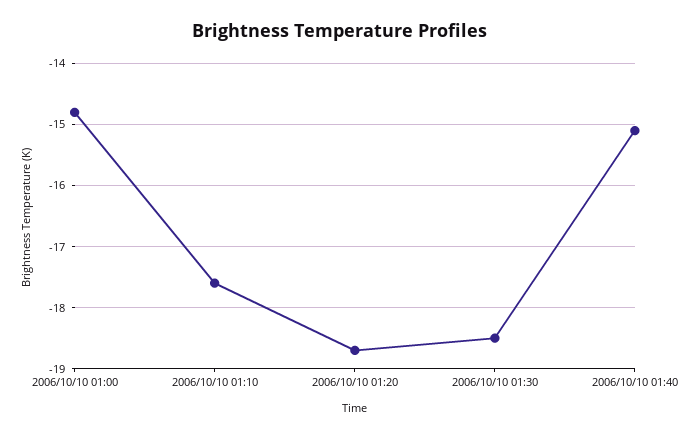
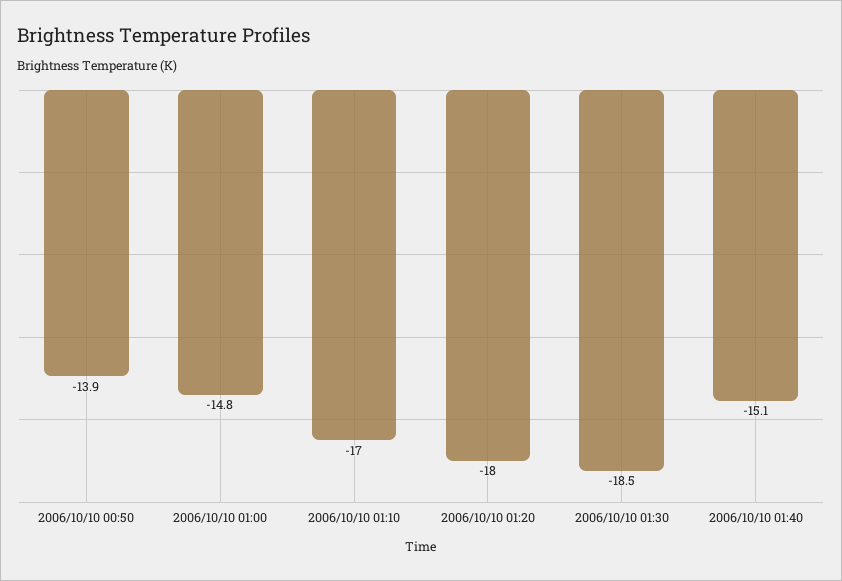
  {
    "2006/10/10 01:00": -14.8,
-   "2006/10/10 01:10": -17.6,
+   "2006/10/10 01:10": -17,
-   "2006/10/10 01:20": -18.7,
+   "2006/10/10 01:20": -18,
    "2006/10/10 01:30": -18.5,
-   "2006/10/10 01:40": -15.1
+   "2006/10/10 01:40": -15.1,
+   "2006/10/10 00:50": -13.9
  }

